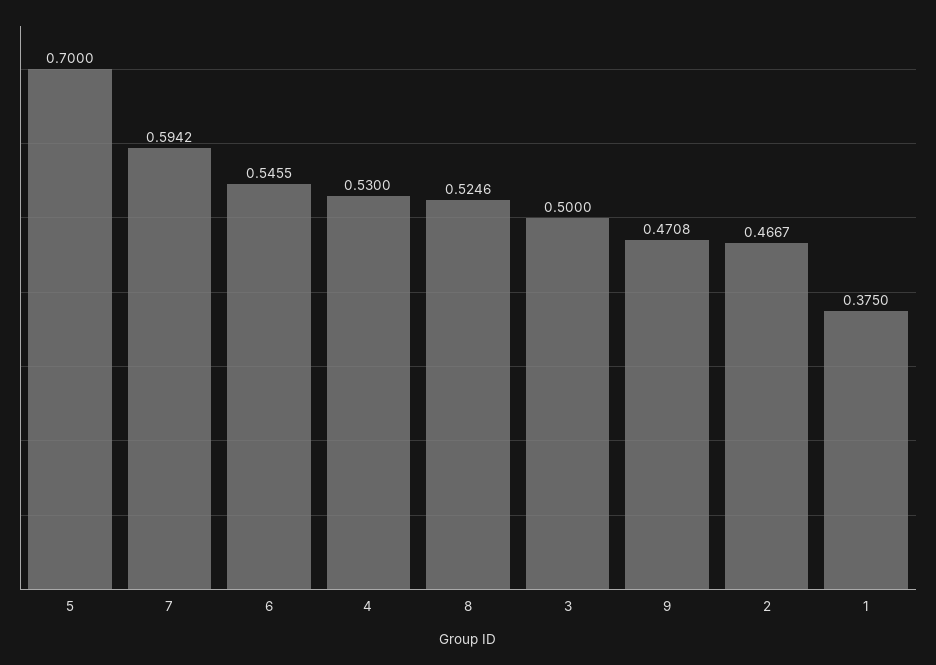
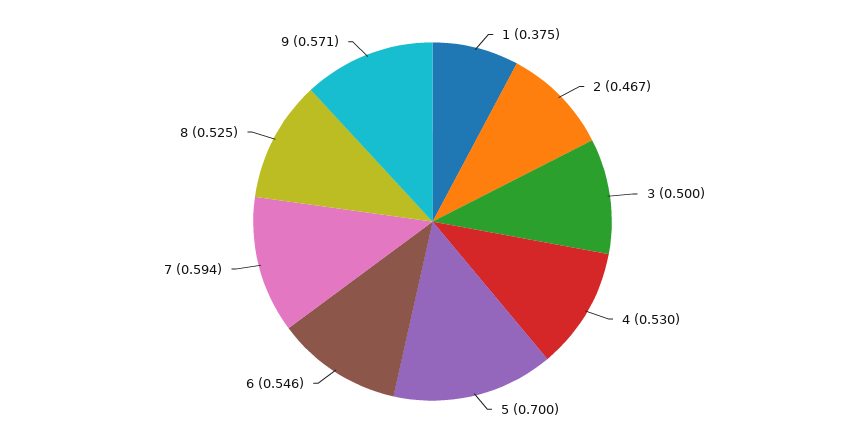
  {
    "5": 0.7,
    "7": 0.5942,
    "6": 0.5455,
    "4": 0.53,
    "8": 0.5246,
    "3": 0.5,
-   "9": 0.4708,
+   "9": 0.571,
    "2": 0.4667,
    "1": 0.375
  }

